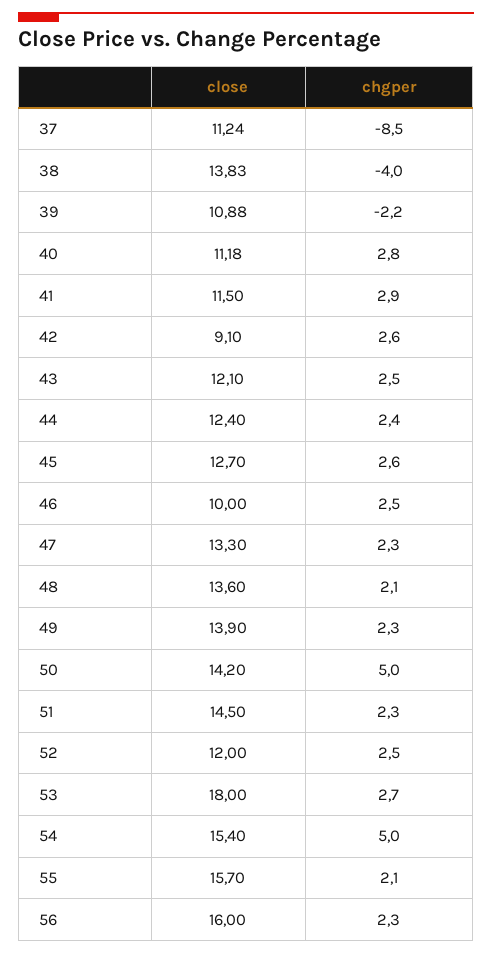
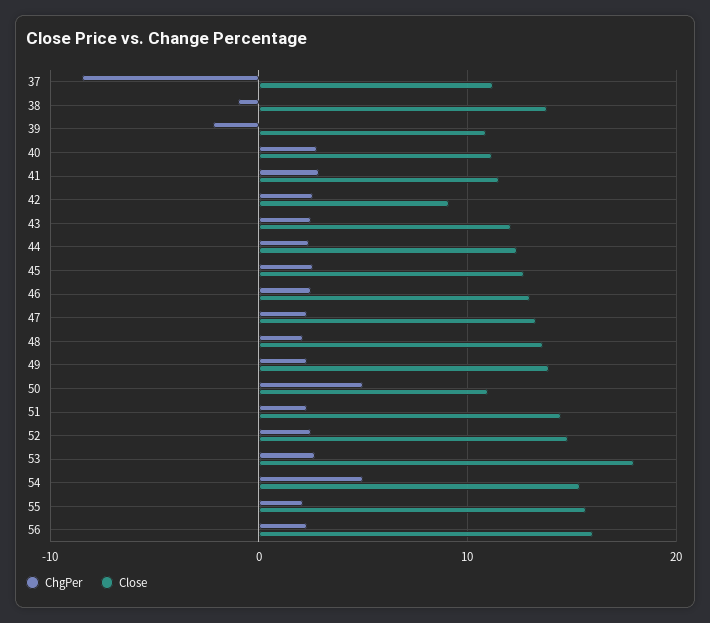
  {
    "close": {
      "37": 11.24,
      "38": 13.83,
      "39": 10.88,
      "40": 11.18,
      "41": 11.5,
      "42": 9.1,
      "43": 12.1,
      "44": 12.4,
      "45": 12.7,
-     "46": 10,
+     "46": 13,
      "47": 13.3,
      "48": 13.6,
      "49": 13.9,
-     "50": 14.2,
+     "50": 11,
      "51": 14.5,
-     "52": 12,
+     "52": 15,
      "53": 18,
      "54": 15.4,
      "55": 15.7,
      "56": 16
    },
    "chgper": {
      "37": -8.5,
-     "38": -4,
+     "38": -1,
      "39": -2.2,
      "40": 2.8,
      "41": 2.9,
      "42": 2.6,
      "43": 2.5,
      "44": 2.4,
      "45": 2.6,
      "46": 2.5,
      "47": 2.3,
      "48": 2.1,
      "49": 2.3,
      "50": 5,
      "51": 2.3,
      "52": 2.5,
      "53": 2.7,
      "54": 5,
      "55": 2.1,
      "56": 2.3
    }
  }

